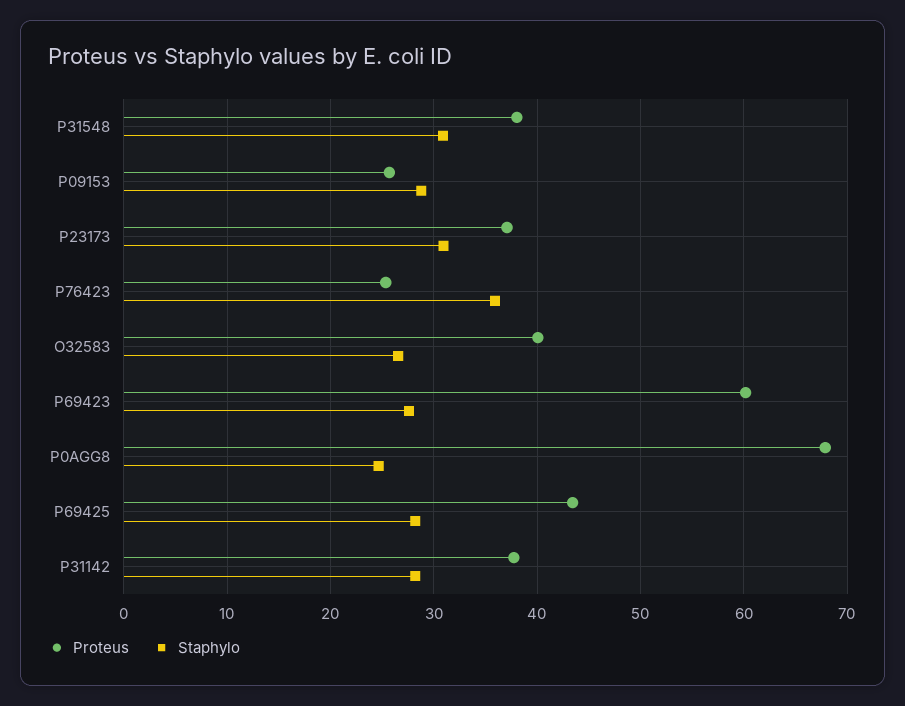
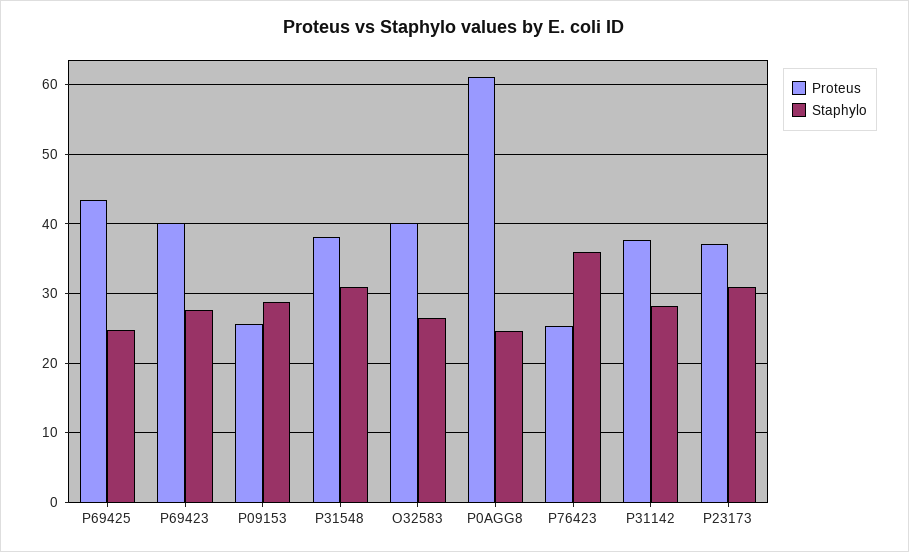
  {
    "Proteus": {
      "P31548": 38,
      "P09153": 26,
      "P23173": 37,
      "P76423": 25,
      "O32583": 40,
-     "P69423": 60,
+     "P69423": 40,
-     "P0AGG8": 68,
+     "P0AGG8": 61,
      "P69425": 43,
      "P31142": 38
    },
    "Staphylo": {
      "P31548": 31,
      "P09153": 29,
      "P23173": 31,
      "P76423": 36,
      "O32583": 27,
      "P69423": 28,
      "P0AGG8": 25,
-     "P69425": 28,
+     "P69425": 25,
      "P31142": 28
    }
  }

